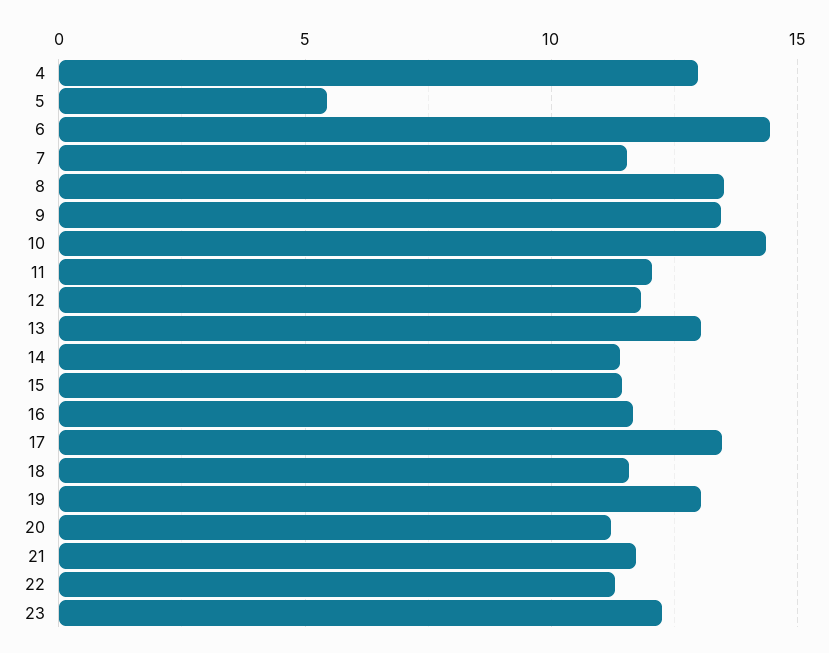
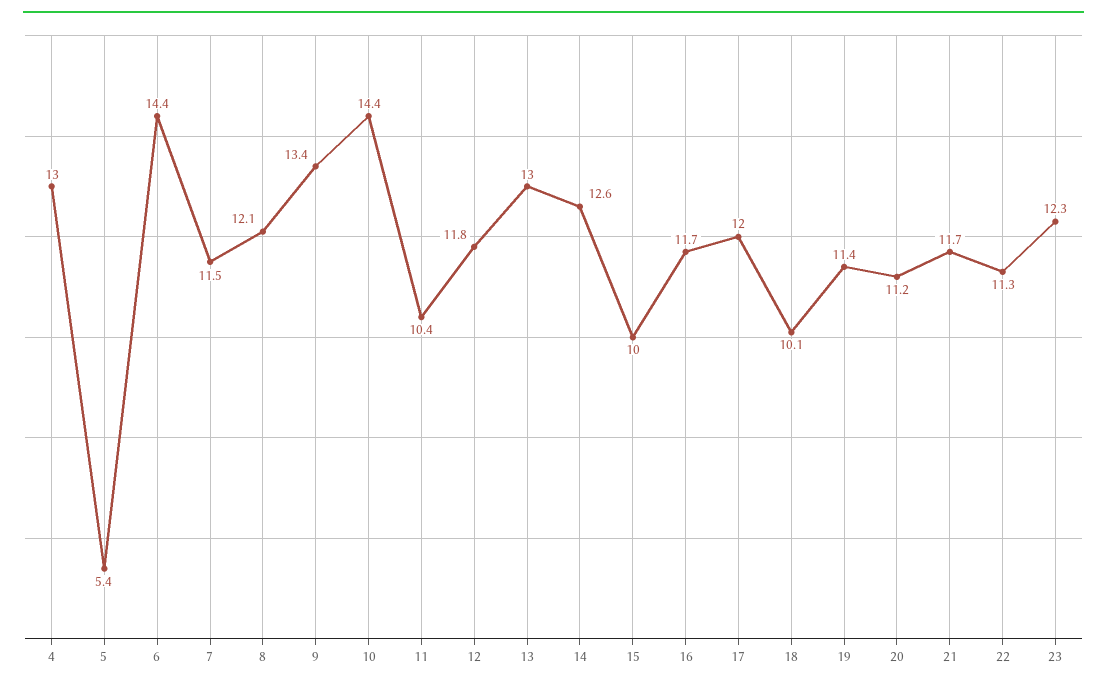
  {
    "4": 13,
    "5": 5.4,
    "6": 14.4,
    "7": 11.5,
-   "8": 13.5,
+   "8": 12.1,
    "9": 13.4,
    "10": 14.4,
-   "11": 12,
+   "11": 10.4,
    "12": 11.8,
    "13": 13,
-   "14": 11.5,
+   "14": 12.6,
-   "15": 11.5,
+   "15": 10,
    "16": 11.7,
-   "17": 13.5,
+   "17": 12,
-   "18": 11.5,
+   "18": 10.1,
-   "19": 13,
+   "19": 11.4,
    "20": 11.2,
    "21": 11.7,
    "22": 11.3,
    "23": 12.3
  }

